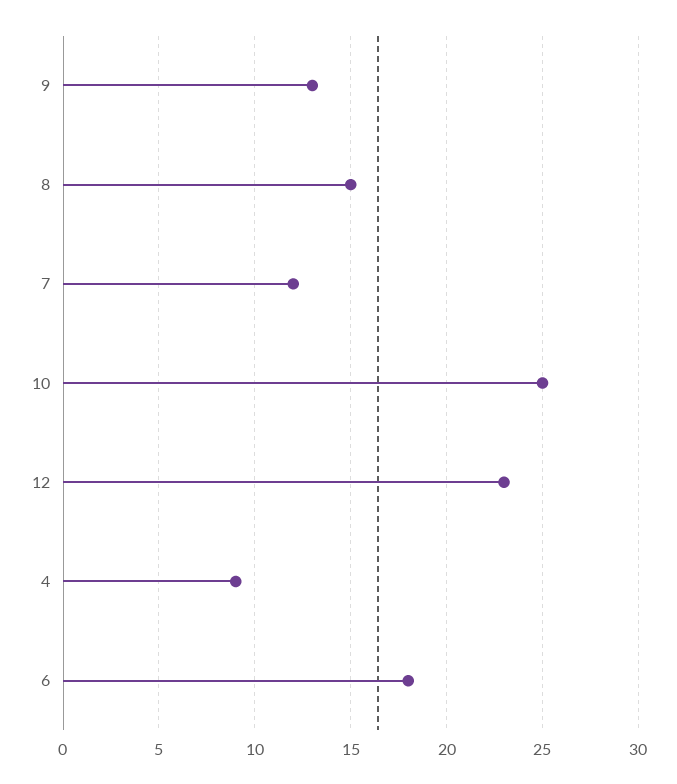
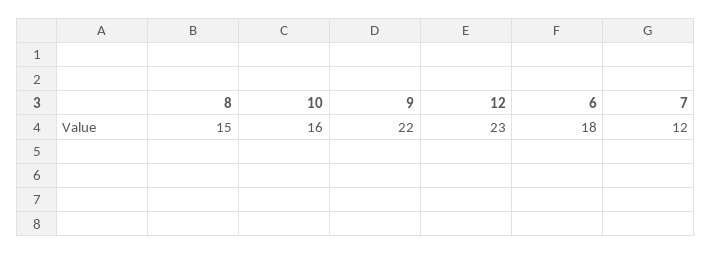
  {
-   "9": 13,
+   "9": 22,
    "8": 15,
    "7": 12,
-   "10": 25,
+   "10": 16,
    "12": 23,
-   "4": 9,
    "6": 18
  }

